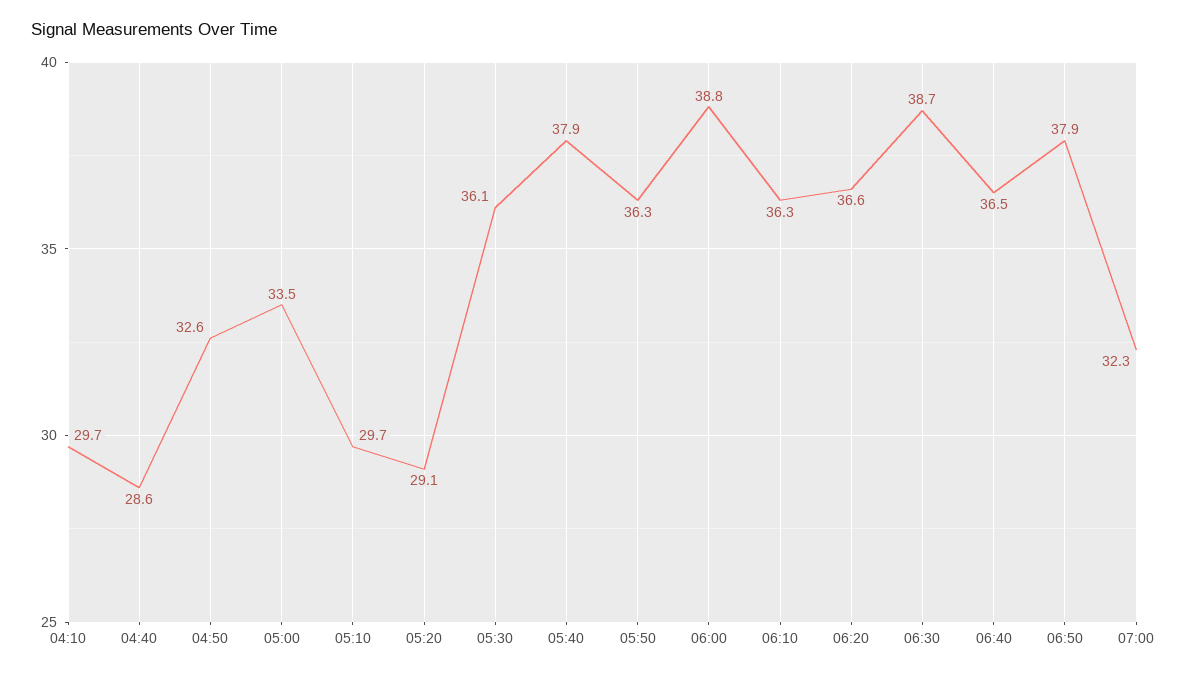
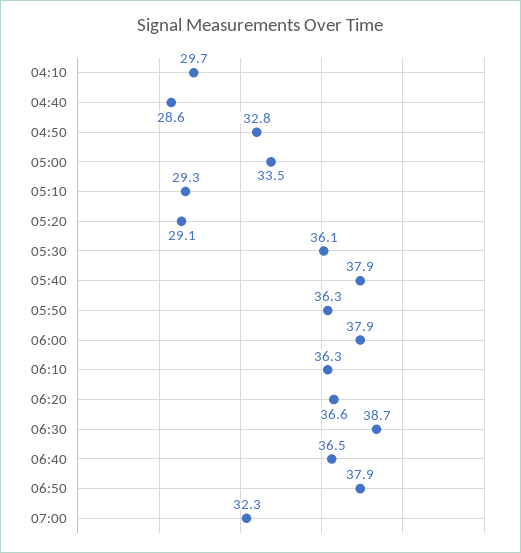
  {
    "04:10": 29.7,
    "04:40": 28.6,
-   "04:50": 32.6,
+   "04:50": 32.8,
    "05:00": 33.5,
-   "05:10": 29.7,
+   "05:10": 29.3,
    "05:20": 29.1,
    "05:30": 36.1,
    "05:40": 37.9,
    "05:50": 36.3,
-   "06:00": 38.8,
+   "06:00": 37.9,
    "06:10": 36.3,
    "06:20": 36.6,
    "06:30": 38.7,
    "06:40": 36.5,
    "06:50": 37.9,
    "07:00": 32.3
  }

